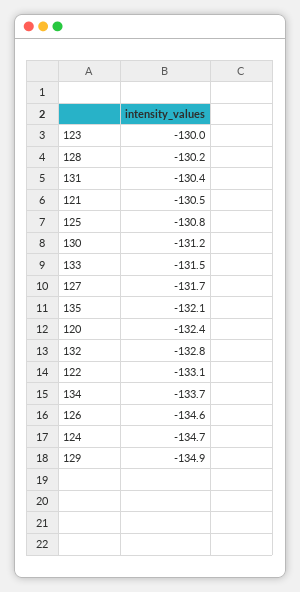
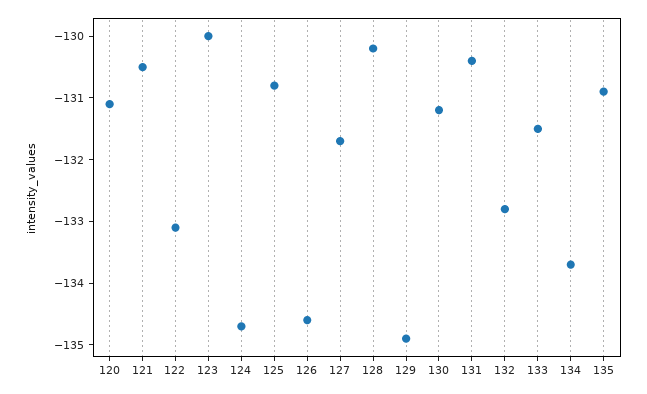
  {
    "123": -130,
    "128": -130.2,
    "131": -130.4,
    "121": -130.5,
    "125": -130.8,
    "130": -131.2,
    "133": -131.5,
    "127": -131.7,
-   "135": -132.1,
+   "135": -131,
-   "120": -132.4,
+   "120": -131,
    "132": -132.8,
    "122": -133.1,
    "134": -133.7,
    "126": -134.6,
    "124": -134.7,
    "129": -134.9
  }

